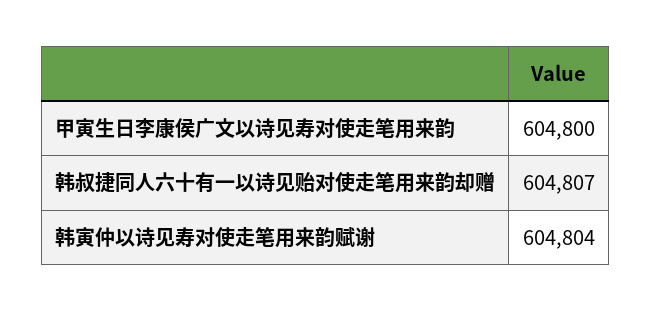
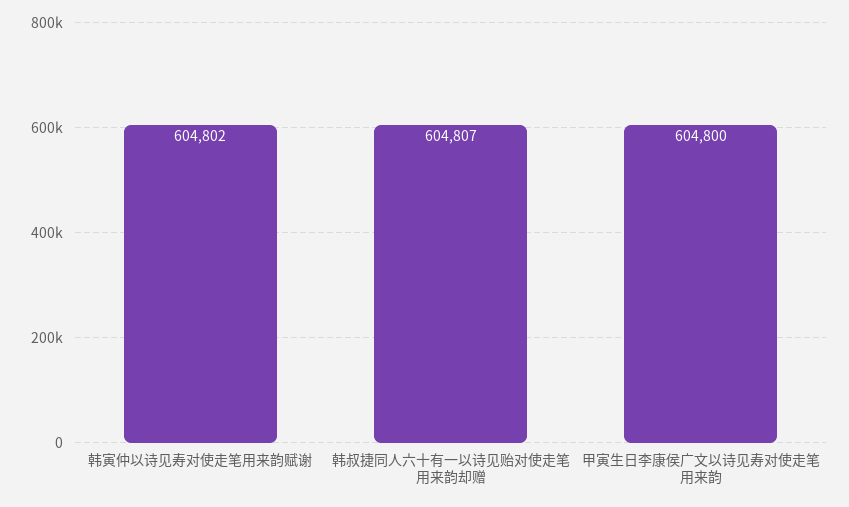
  {
    "甲寅生日李康侯广文以诗见寿对使走笔用来韵": 604800,
    "韩叔捷同人六十有一以诗见贻对使走笔用来韵却赠": 604807,
-   "韩寅仲以诗见寿对使走笔用来韵赋谢": 604804
+   "韩寅仲以诗见寿对使走笔用来韵赋谢": 604802
  }

